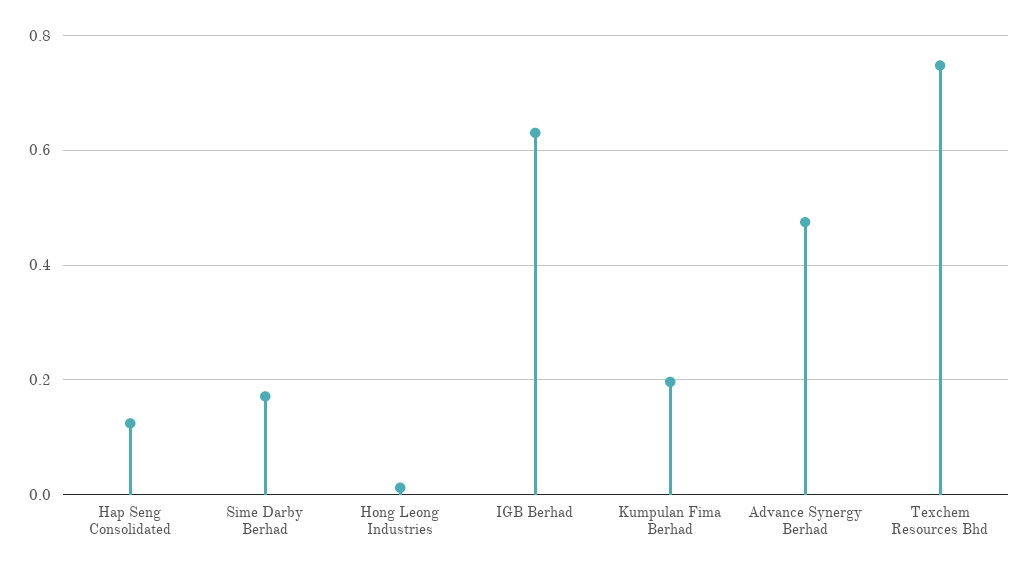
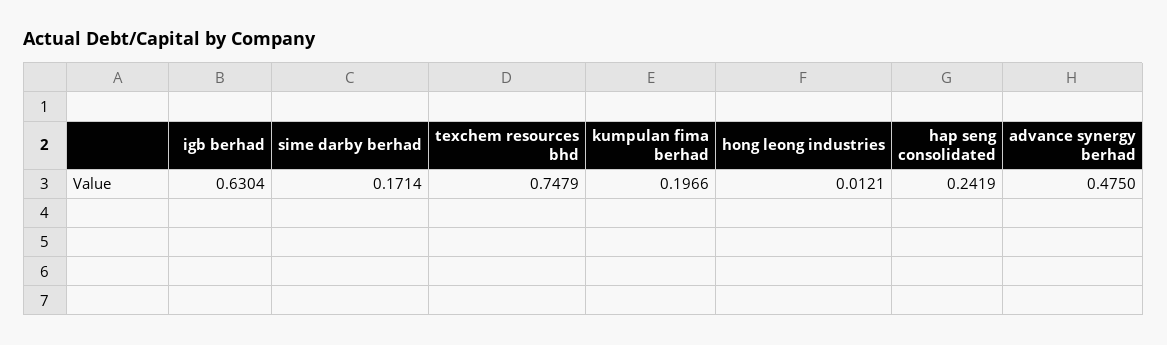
  {
-   "Hap Seng Consolidated": 0.12,
+   "Hap Seng Consolidated": 0.2419,
    "Sime Darby Berhad": 0.1714,
    "Hong Leong Industries": 0.0121,
    "IGB Berhad": 0.6304,
    "Kumpulan Fima Berhad": 0.1966,
    "Advance Synergy Berhad": 0.475,
    "Texchem Resources Bhd": 0.7479
  }

